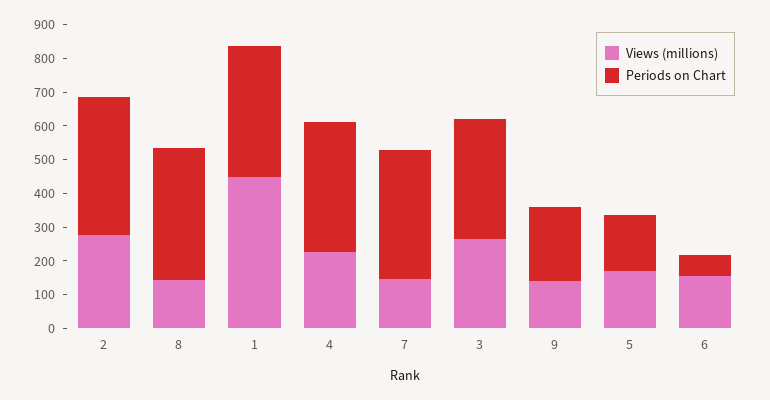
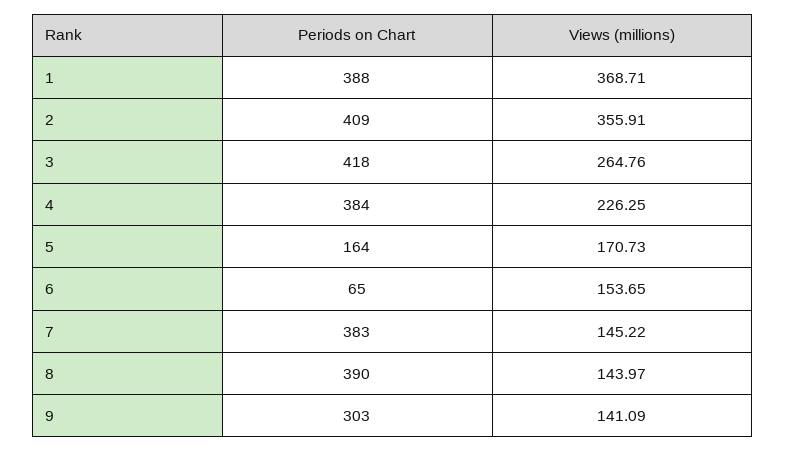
  {
    "Views (millions)": {
-     "2": 275,
+     "2": 355.91,
      "8": 143.97,
-     "1": 450,
+     "1": 368.71,
      "4": 226.25,
      "7": 145.22,
      "3": 264.76,
      "9": 141.09,
      "5": 170.73,
      "6": 153.65
    },
    "Periods on Chart": {
      "2": 409,
      "8": 390,
      "1": 388,
      "4": 384,
      "7": 383,
-     "3": 350,
+     "3": 418,
-     "9": 225,
+     "9": 303,
      "5": 164,
      "6": 65
    }
  }

